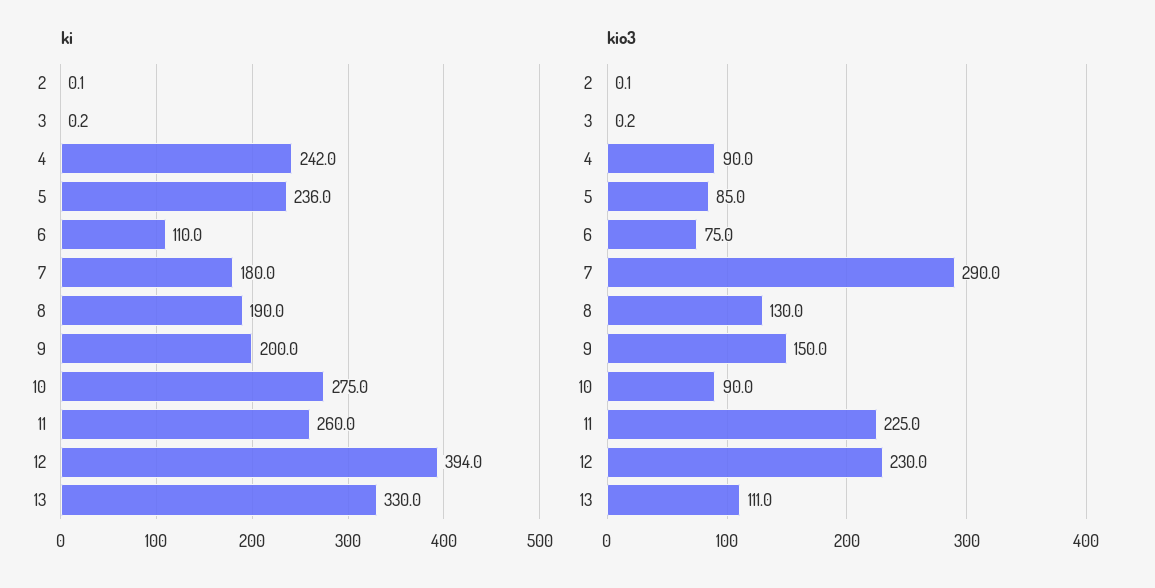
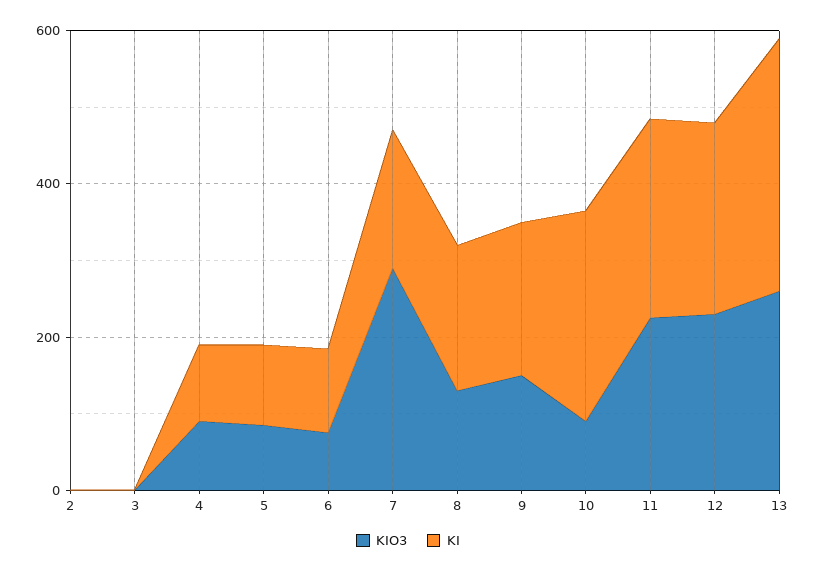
  {
    "ki": {
      "2": 0.1,
      "3": 0.2,
-     "4": 242,
+     "4": 100,
-     "5": 236,
+     "5": 100,
      "6": 110,
      "7": 180,
      "8": 190,
      "9": 200,
      "10": 275,
      "11": 260,
-     "12": 394,
+     "12": 250,
      "13": 330
    },
    "kio3": {
      "2": 0.1,
      "3": 0.2,
      "4": 90,
      "5": 85,
      "6": 75,
      "7": 290,
      "8": 130,
      "9": 150,
      "10": 90,
      "11": 225,
      "12": 230,
-     "13": 111
+     "13": 250
    }
  }

